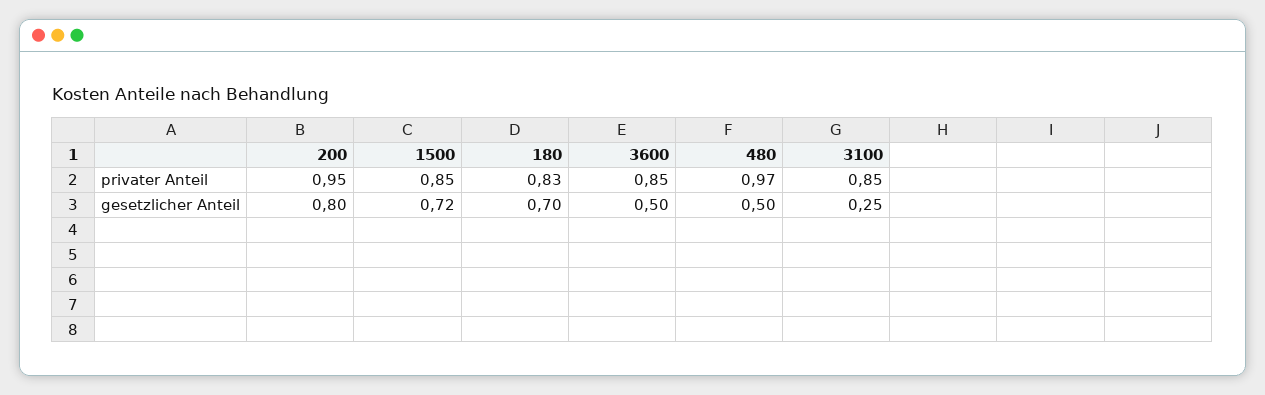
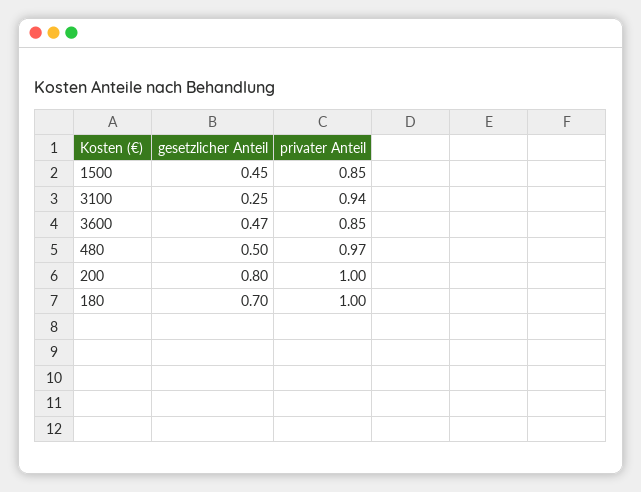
  {
    "200": {
-     "privater Anteil": 0.95,
+     "privater Anteil": 1,
      "gesetzlicher Anteil": 0.8
    },
    "1500": {
      "privater Anteil": 0.85,
-     "gesetzlicher Anteil": 0.72
+     "gesetzlicher Anteil": 0.45
    },
    "180": {
-     "privater Anteil": 0.83,
+     "privater Anteil": 1,
      "gesetzlicher Anteil": 0.7
    },
    "3600": {
      "privater Anteil": 0.85,
-     "gesetzlicher Anteil": 0.5
+     "gesetzlicher Anteil": 0.47
    },
    "480": {
      "privater Anteil": 0.97,
      "gesetzlicher Anteil": 0.5
    },
    "3100": {
-     "privater Anteil": 0.85,
+     "privater Anteil": 0.94,
      "gesetzlicher Anteil": 0.25
    }
  }

